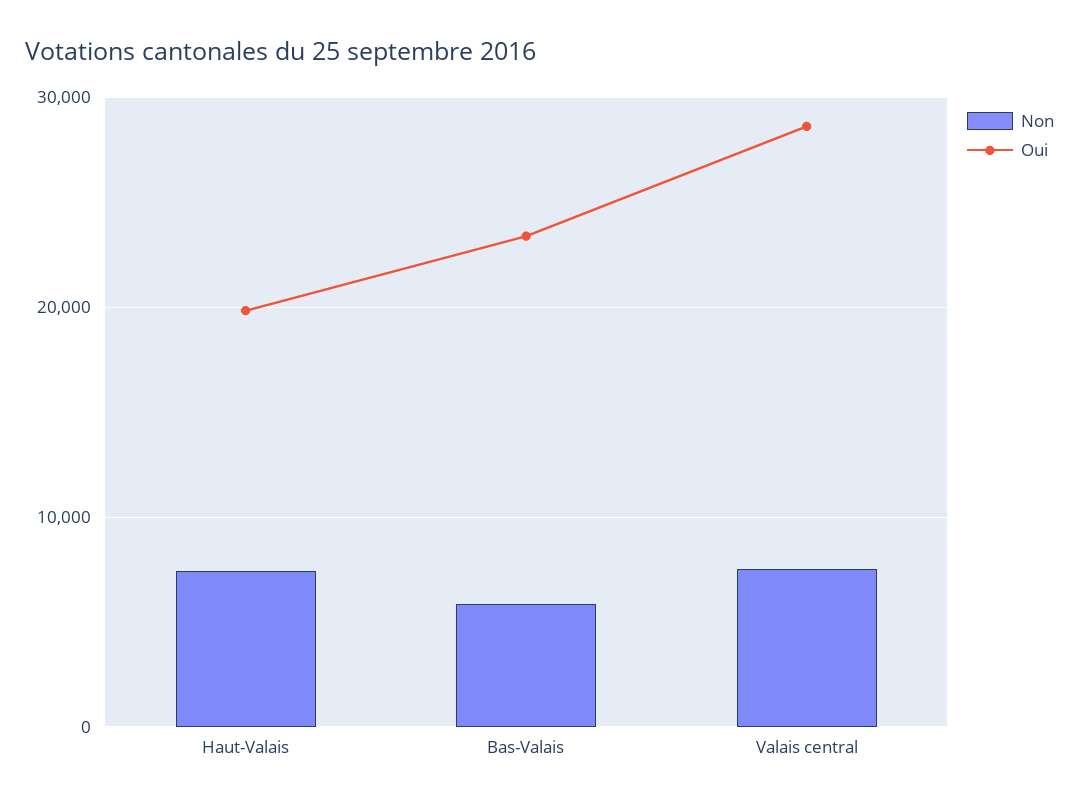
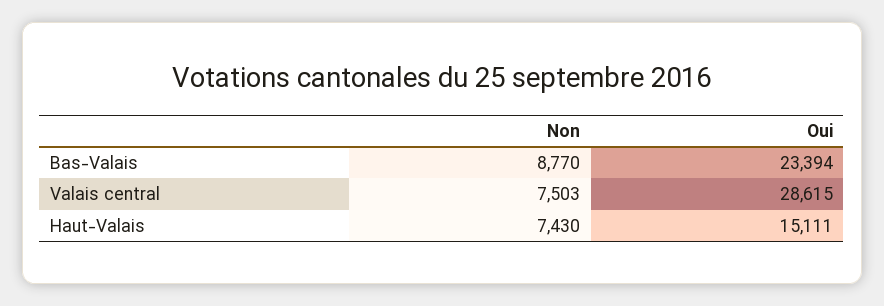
  {
    "Non": {
      "Haut-Valais": 7430,
-     "Bas-Valais": 6000,
+     "Bas-Valais": 8770,
      "Valais central": 7503
    },
    "Oui": {
-     "Haut-Valais": 20000,
+     "Haut-Valais": 15111,
      "Bas-Valais": 23394,
      "Valais central": 28615
    }
  }

